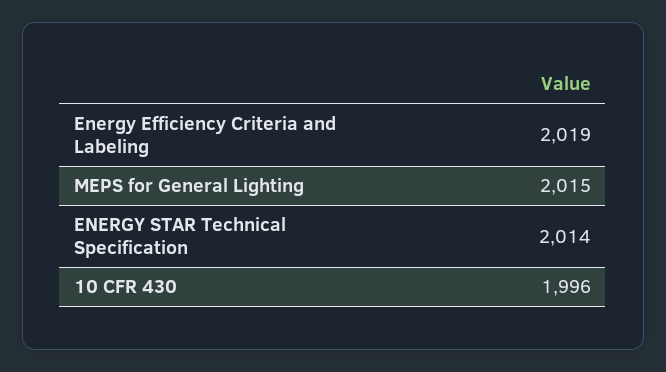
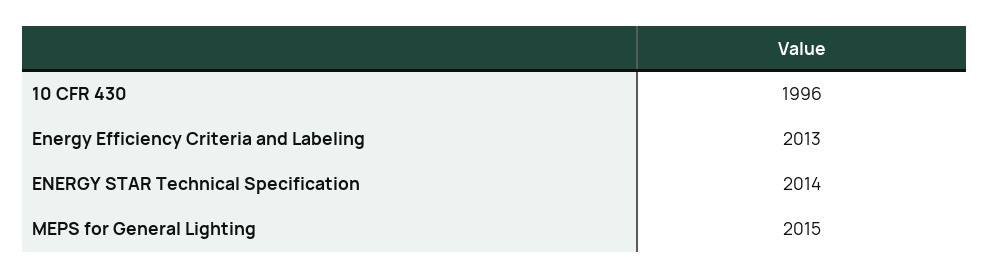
  {
-   "Energy Efficiency Criteria and Labeling": 2019,
+   "Energy Efficiency Criteria and Labeling": 2013,
    "MEPS for General Lighting": 2015,
    "ENERGY STAR Technical Specification": 2014,
    "10 CFR 430": 1996
  }

